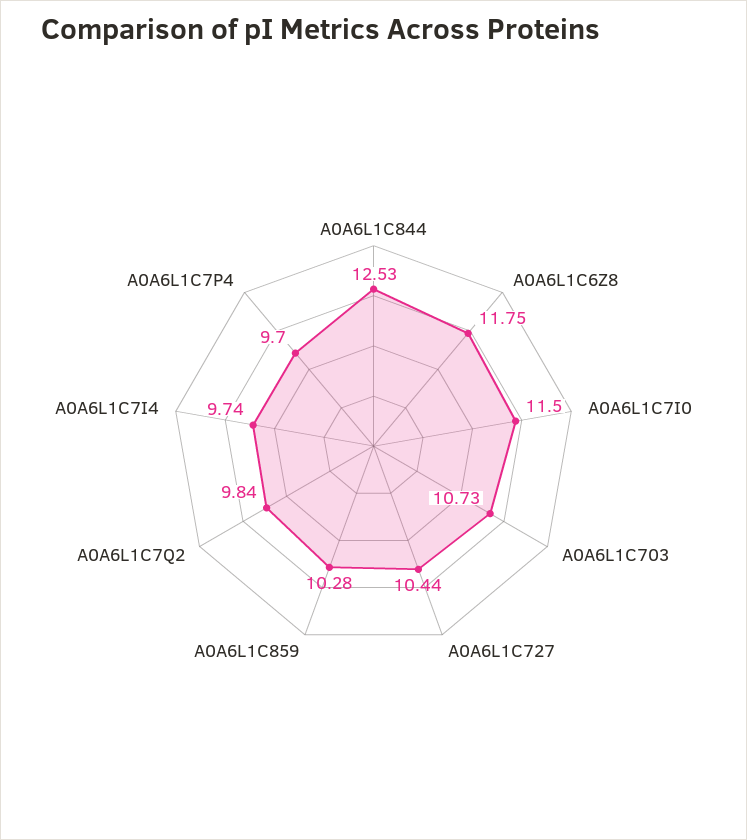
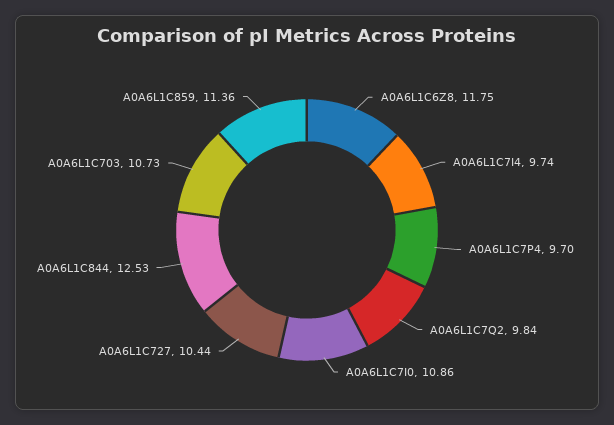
  {
    "A0A6L1C844": 12.53,
    "A0A6L1C6Z8": 11.75,
-   "A0A6L1C7I0": 11.5,
+   "A0A6L1C7I0": 10.86,
    "A0A6L1C703": 10.73,
    "A0A6L1C727": 10.44,
-   "A0A6L1C859": 10.28,
+   "A0A6L1C859": 11.36,
    "A0A6L1C7Q2": 9.84,
    "A0A6L1C7I4": 9.74,
    "A0A6L1C7P4": 9.7
  }

